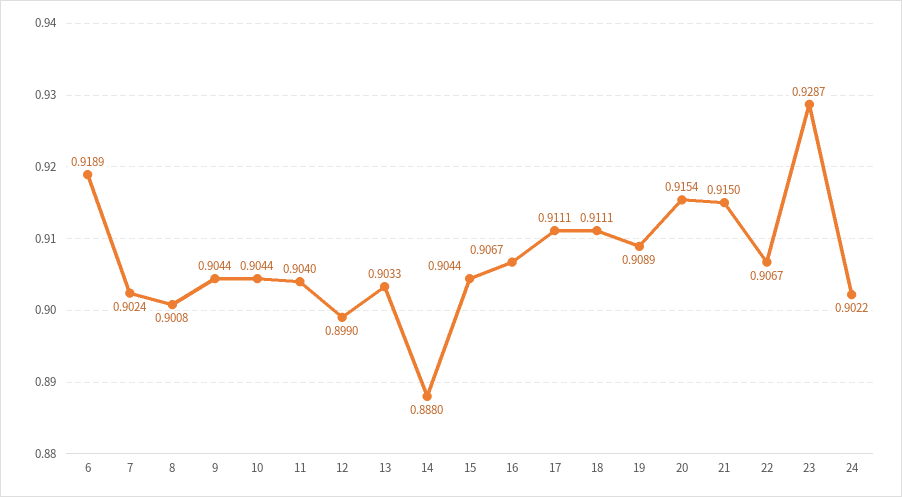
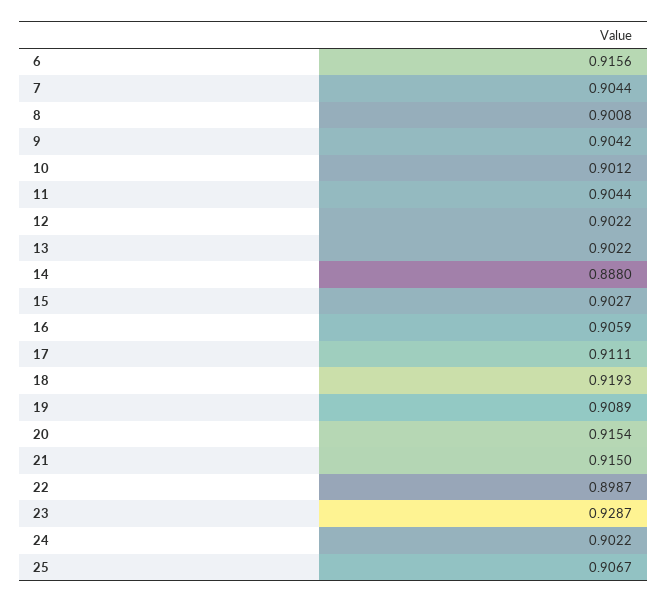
  {
-   "6": 0.9189,
+   "6": 0.9156,
-   "7": 0.9024,
+   "7": 0.9044,
    "8": 0.9008,
-   "9": 0.9044,
+   "9": 0.9042,
-   "10": 0.9044,
+   "10": 0.9012,
-   "11": 0.904,
+   "11": 0.9044,
-   "12": 0.899,
+   "12": 0.9022,
-   "13": 0.9033,
+   "13": 0.9022,
    "14": 0.888,
-   "15": 0.9044,
+   "15": 0.9027,
-   "16": 0.9067,
+   "16": 0.9059,
    "17": 0.9111,
-   "18": 0.9111,
+   "18": 0.9193,
    "19": 0.9089,
    "20": 0.9154,
    "21": 0.915,
-   "22": 0.9067,
+   "22": 0.8987,
    "23": 0.9287,
-   "24": 0.9022
+   "24": 0.9022,
+   "25": 0.9067
  }

